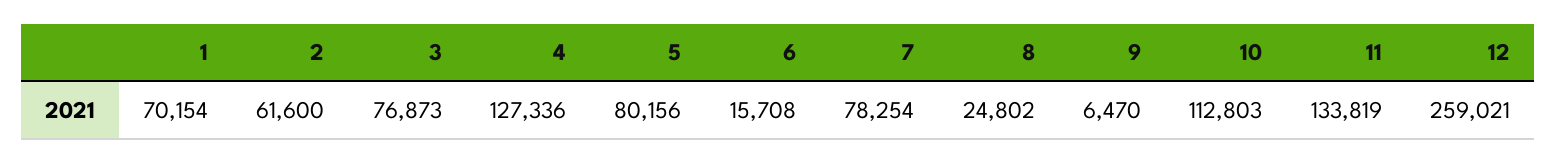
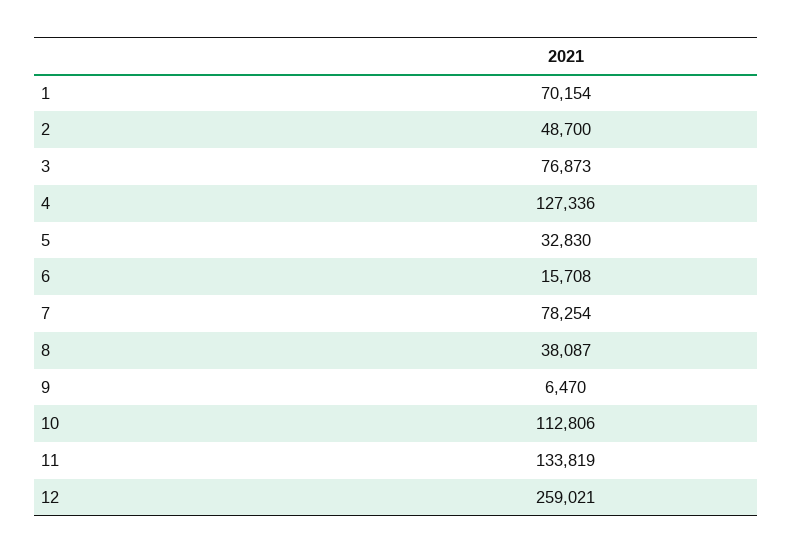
  {
    "1": 70154,
-   "2": 61600,
+   "2": 48700,
    "3": 76873,
    "4": 127336,
-   "5": 80156,
+   "5": 32830,
    "6": 15708,
    "7": 78254,
-   "8": 24802,
+   "8": 38087,
    "9": 6470,
-   "10": 112803,
+   "10": 112806,
    "11": 133819,
    "12": 259021
  }

